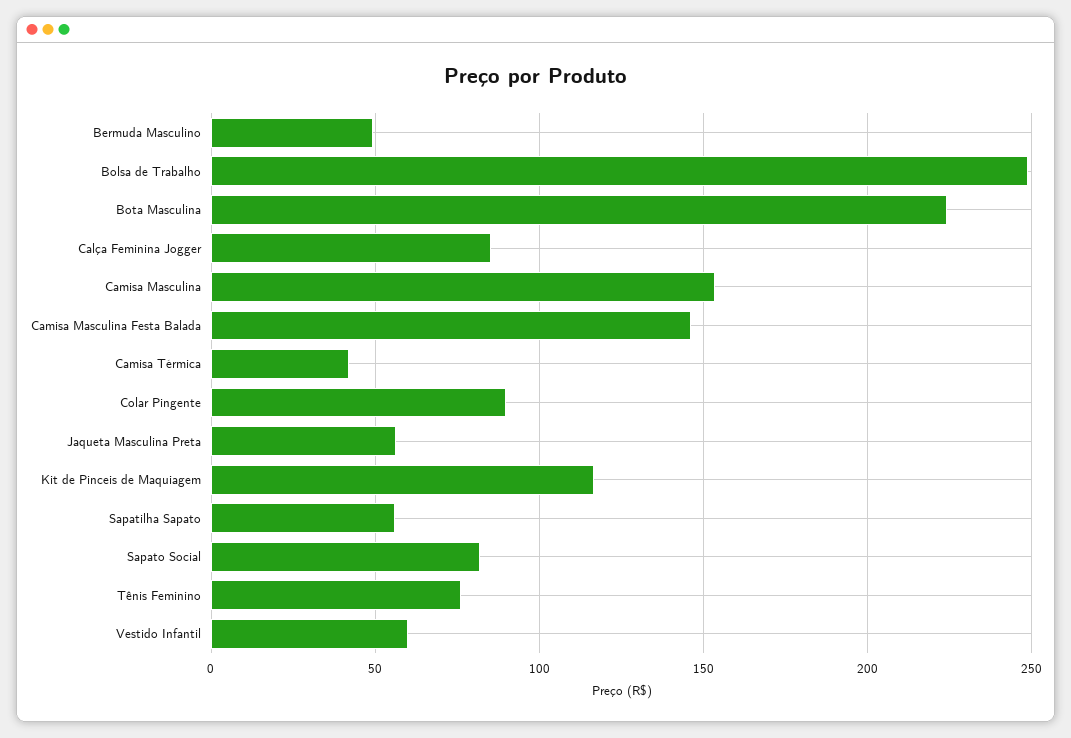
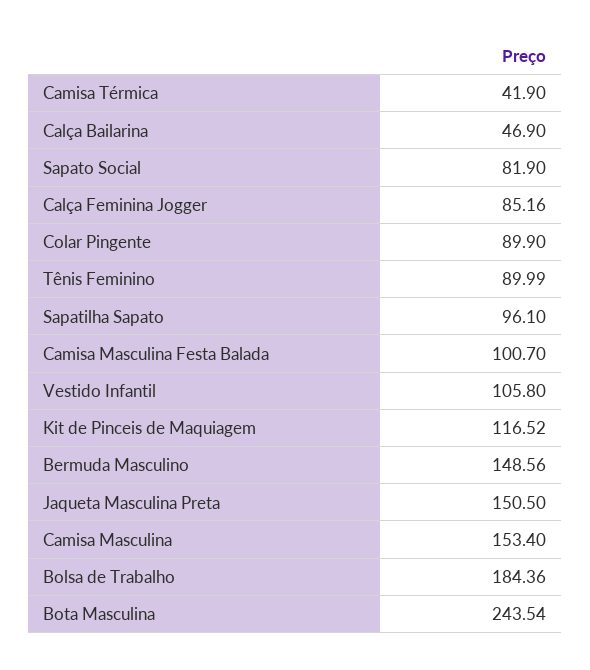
  {
-   "Bermuda Masculino": 50,
+   "Bermuda Masculino": 148.56,
-   "Bolsa de Trabalho": 250,
+   "Bolsa de Trabalho": 184.36,
-   "Bota Masculina": 225,
+   "Bota Masculina": 243.54,
    "Calça Feminina Jogger": 85.16,
    "Camisa Masculina": 153.4,
-   "Camisa Masculina Festa Balada": 145,
+   "Camisa Masculina Festa Balada": 100.7,
    "Camisa Térmica": 41.9,
    "Colar Pingente": 89.9,
-   "Jaqueta Masculina Preta": 55,
+   "Jaqueta Masculina Preta": 150.5,
    "Kit de Pinceis de Maquiagem": 116.52,
-   "Sapatilha Sapato": 55,
+   "Sapatilha Sapato": 96.1,
    "Sapato Social": 81.9,
-   "Tênis Feminino": 75,
+   "Tênis Feminino": 89.99,
-   "Vestido Infantil": 60
+   "Vestido Infantil": 105.8,
+   "Calça Bailarina": 46.9
  }

